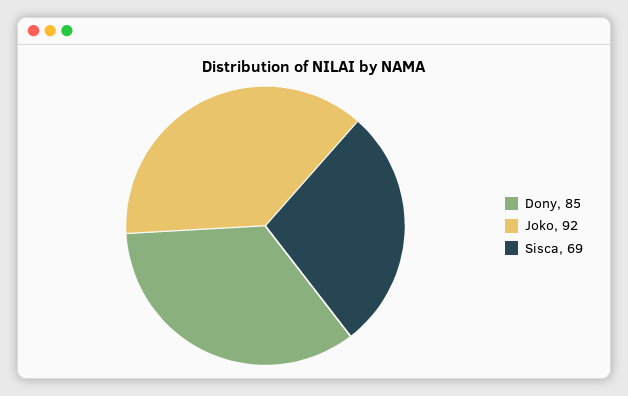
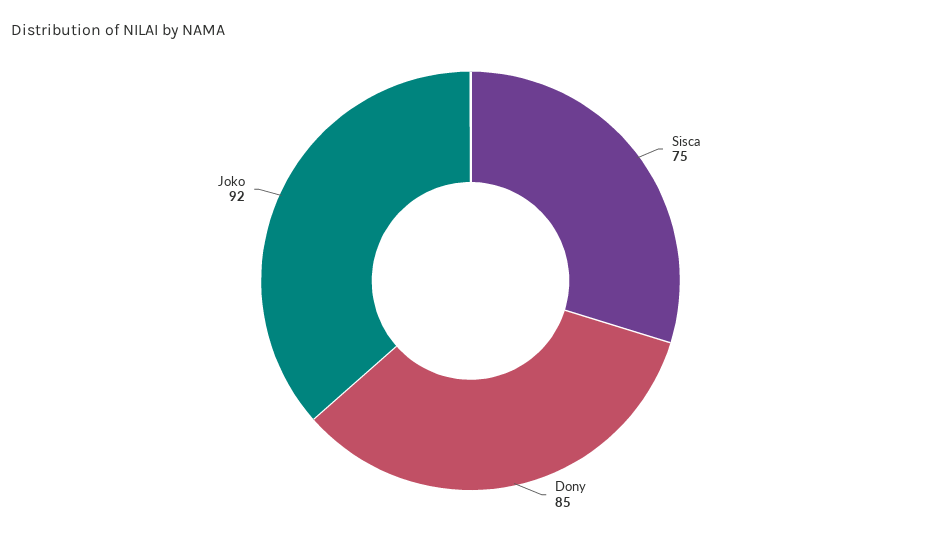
  {
    "Dony": 85,
    "Joko": 92,
-   "Sisca": 69
+   "Sisca": 75
  }

